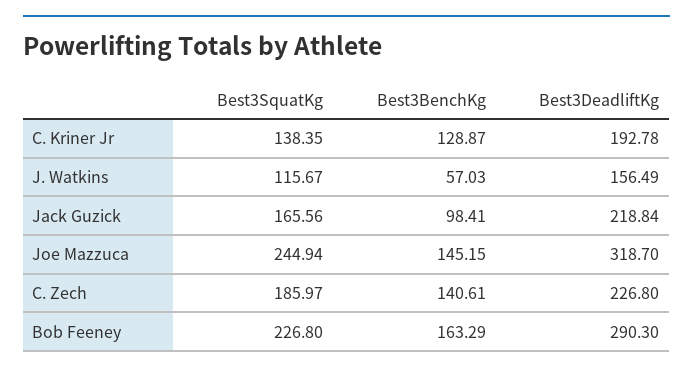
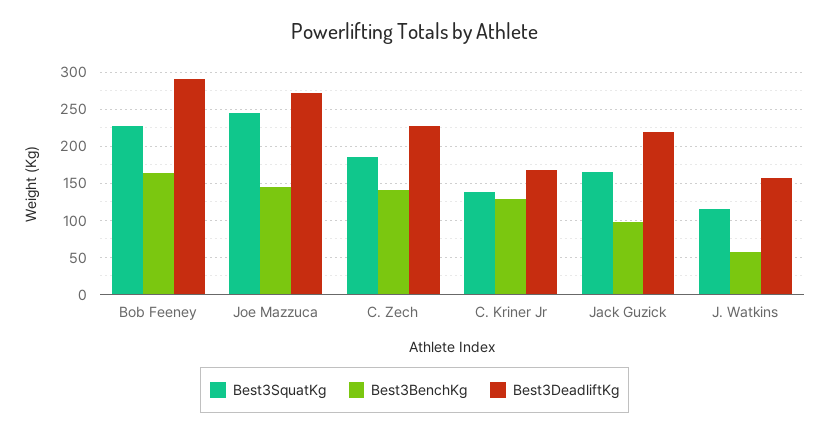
  {
    "Best3SquatKg": {
      "C. Kriner Jr": 138.35,
      "J. Watkins": 115.67,
      "Jack Guzick": 165.56,
      "Joe Mazzuca": 244.94,
      "C. Zech": 185.97,
      "Bob Feeney": 226.8
    },
    "Best3BenchKg": {
      "C. Kriner Jr": 128.87,
      "J. Watkins": 57.03,
      "Jack Guzick": 98.41,
      "Joe Mazzuca": 145.15,
      "C. Zech": 140.61,
      "Bob Feeney": 163.29
    },
    "Best3DeadliftKg": {
-     "C. Kriner Jr": 192.78,
+     "C. Kriner Jr": 170,
      "J. Watkins": 156.49,
      "Jack Guzick": 218.84,
-     "Joe Mazzuca": 318.7,
+     "Joe Mazzuca": 270,
      "C. Zech": 226.8,
      "Bob Feeney": 290.3
    }
  }

